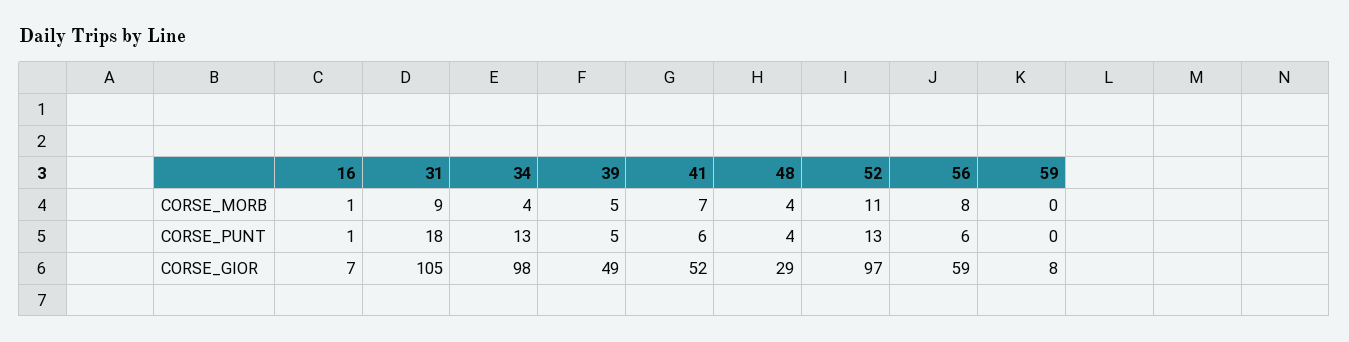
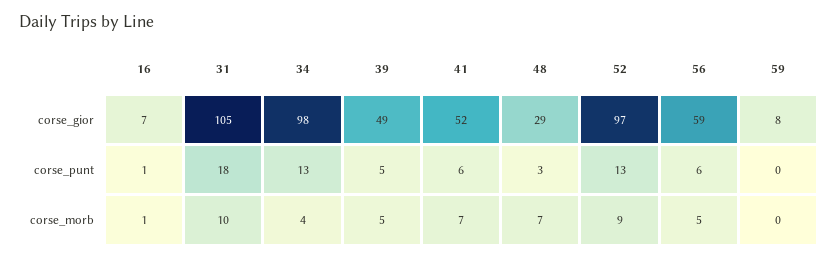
  {
    "16": {
      "CORSE_MORB": 1,
      "CORSE_PUNT": 1,
      "CORSE_GIOR": 7
    },
    "31": {
-     "CORSE_MORB": 9,
+     "CORSE_MORB": 10,
      "CORSE_PUNT": 18,
      "CORSE_GIOR": 105
    },
    "34": {
      "CORSE_MORB": 4,
      "CORSE_PUNT": 13,
      "CORSE_GIOR": 98
    },
    "39": {
      "CORSE_MORB": 5,
      "CORSE_PUNT": 5,
      "CORSE_GIOR": 49
    },
    "41": {
      "CORSE_MORB": 7,
      "CORSE_PUNT": 6,
      "CORSE_GIOR": 52
    },
    "48": {
-     "CORSE_MORB": 4,
+     "CORSE_MORB": 7,
-     "CORSE_PUNT": 4,
+     "CORSE_PUNT": 3,
      "CORSE_GIOR": 29
    },
    "52": {
-     "CORSE_MORB": 11,
+     "CORSE_MORB": 9,
      "CORSE_PUNT": 13,
      "CORSE_GIOR": 97
    },
    "56": {
-     "CORSE_MORB": 8,
+     "CORSE_MORB": 5,
      "CORSE_PUNT": 6,
      "CORSE_GIOR": 59
    },
    "59": {
      "CORSE_MORB": 0,
      "CORSE_PUNT": 0,
      "CORSE_GIOR": 8
    }
  }

